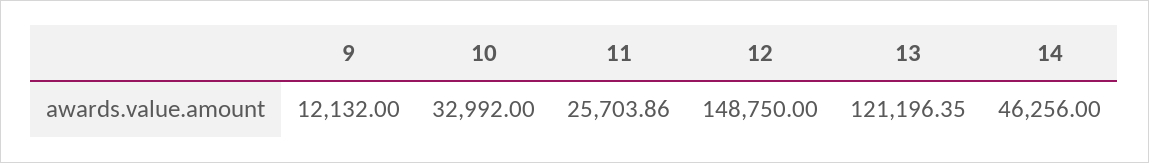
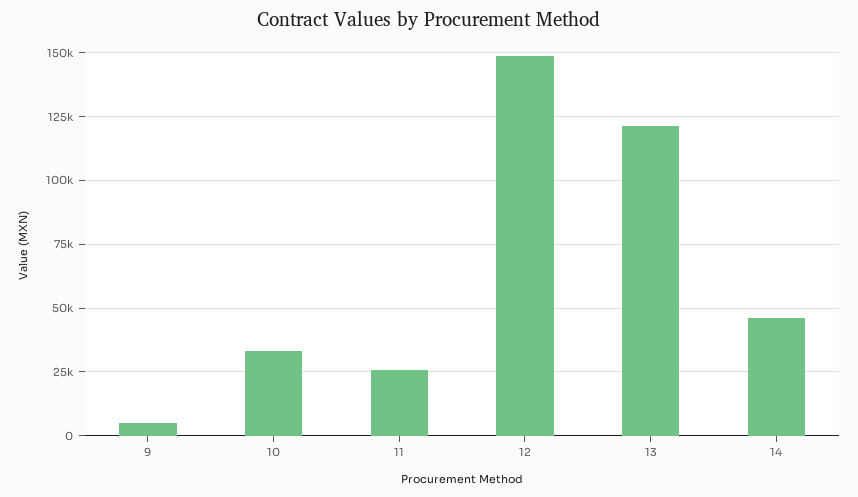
  {
-   "9": 12132,
+   "9": 5000,
    "10": 32992,
    "11": 25703.86,
    "12": 148750,
    "13": 121196.35,
    "14": 46256
  }

